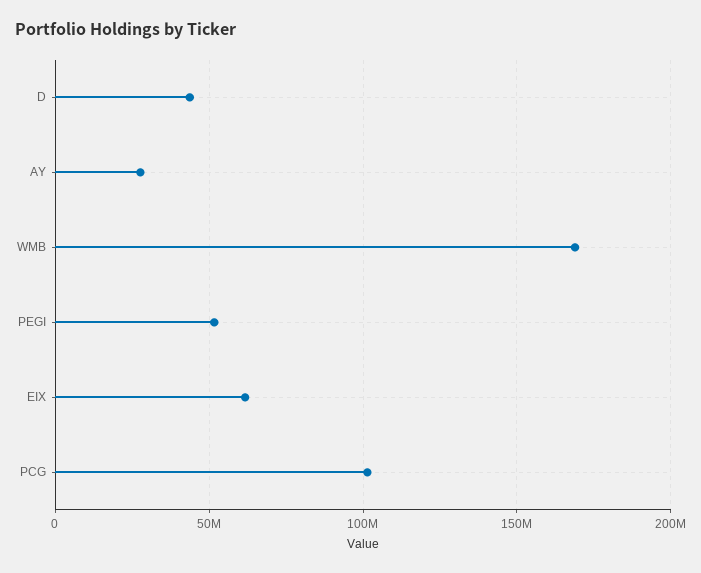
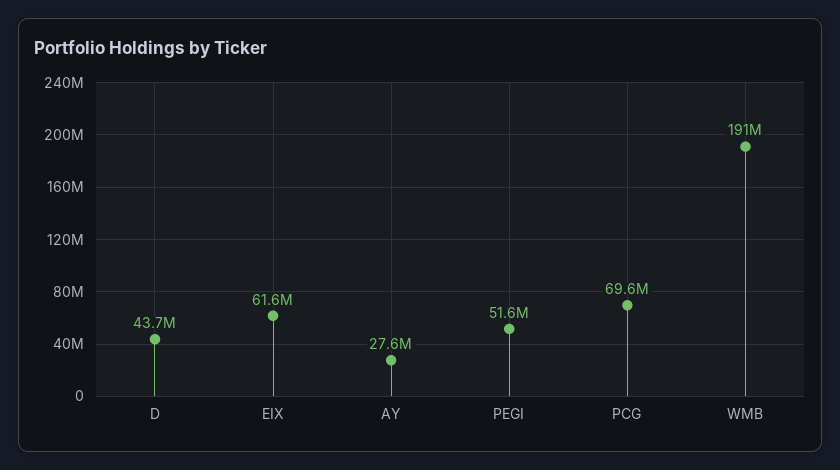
  {
    "D": 43700000,
    "AY": 27600000,
-   "WMB": 170000000,
+   "WMB": 191000000,
    "PEGI": 51600000,
    "EIX": 61600000,
-   "PCG": 100000000
+   "PCG": 69600000
  }

